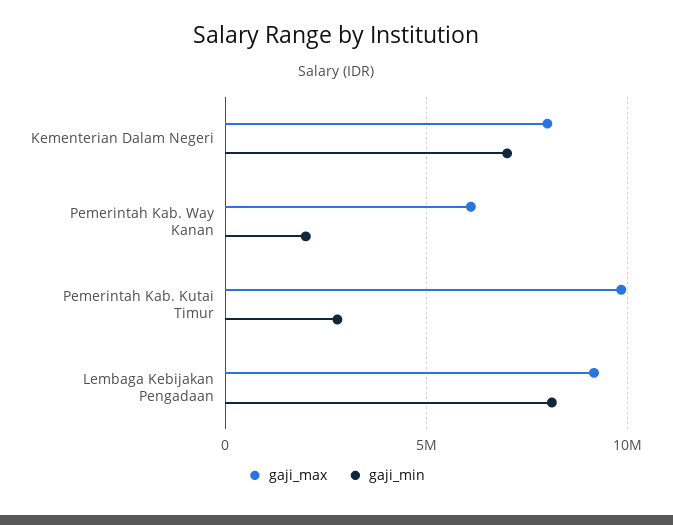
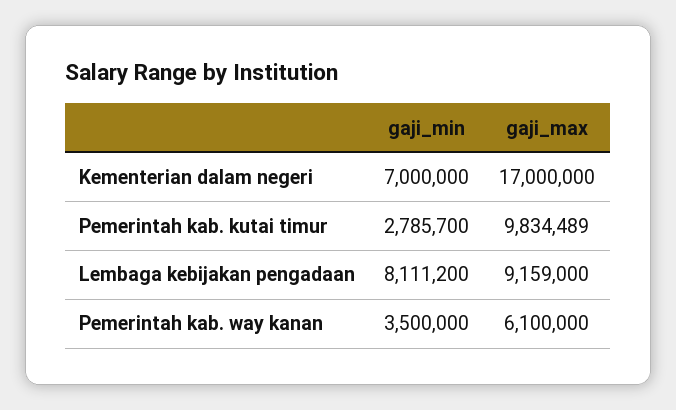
  {
    "gaji_max": {
-     "Kementerian Dalam Negeri": 8000000,
+     "Kementerian Dalam Negeri": 17000000,
      "Pemerintah Kab. Way Kanan": 6100000,
      "Pemerintah Kab. Kutai Timur": 9834489,
      "Lembaga Kebijakan Pengadaan": 9159000
    },
    "gaji_min": {
      "Kementerian Dalam Negeri": 7000000,
-     "Pemerintah Kab. Way Kanan": 2000000,
+     "Pemerintah Kab. Way Kanan": 3500000,
      "Pemerintah Kab. Kutai Timur": 2785700,
      "Lembaga Kebijakan Pengadaan": 8111200
    }
  }

